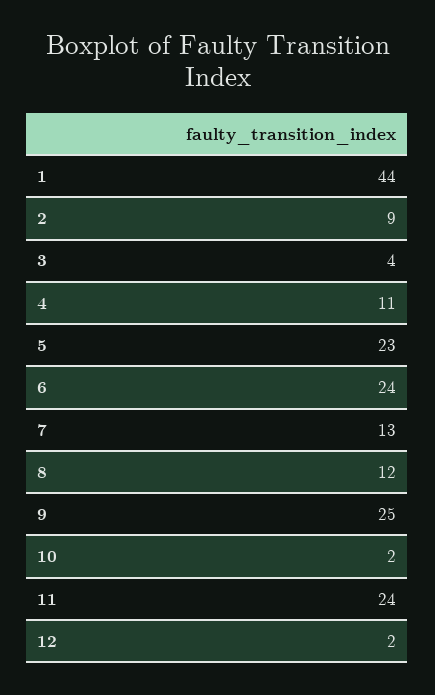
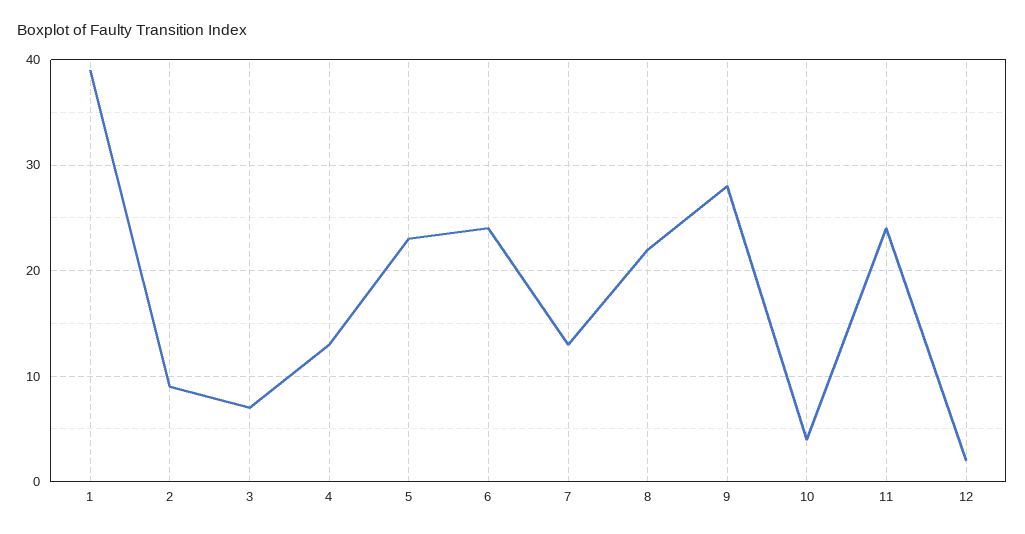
  {
-   "1": 44,
+   "1": 39,
    "2": 9,
-   "3": 4,
+   "3": 7,
-   "4": 11,
+   "4": 13,
    "5": 23,
    "6": 24,
    "7": 13,
-   "8": 12,
+   "8": 22,
-   "9": 25,
+   "9": 28,
-   "10": 2,
+   "10": 4,
    "11": 24,
    "12": 2
  }

